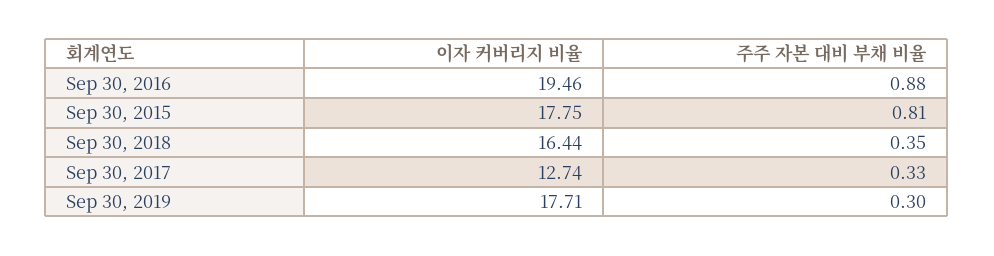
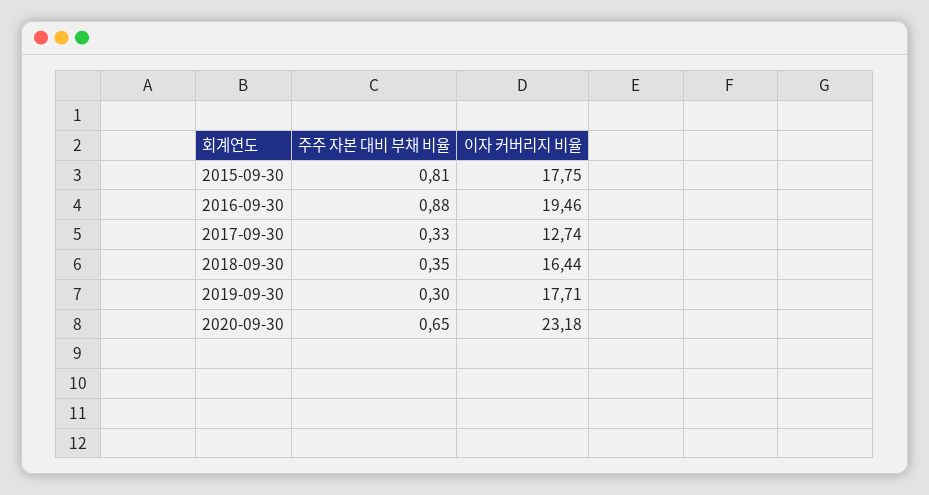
  {
    "이자 커버리지 비율": {
      "Sep 30, 2016": 19.46,
      "Sep 30, 2015": 17.75,
      "Sep 30, 2018": 16.44,
      "Sep 30, 2017": 12.74,
-     "Sep 30, 2019": 17.71
+     "Sep 30, 2019": 17.71,
+     "2020-09-30": 23.18
    },
    "주주 자본 대비 부채 비율": {
      "Sep 30, 2016": 0.88,
      "Sep 30, 2015": 0.81,
      "Sep 30, 2018": 0.35,
      "Sep 30, 2017": 0.33,
-     "Sep 30, 2019": 0.3
+     "Sep 30, 2019": 0.3,
+     "2020-09-30": 0.65
    }
  }

